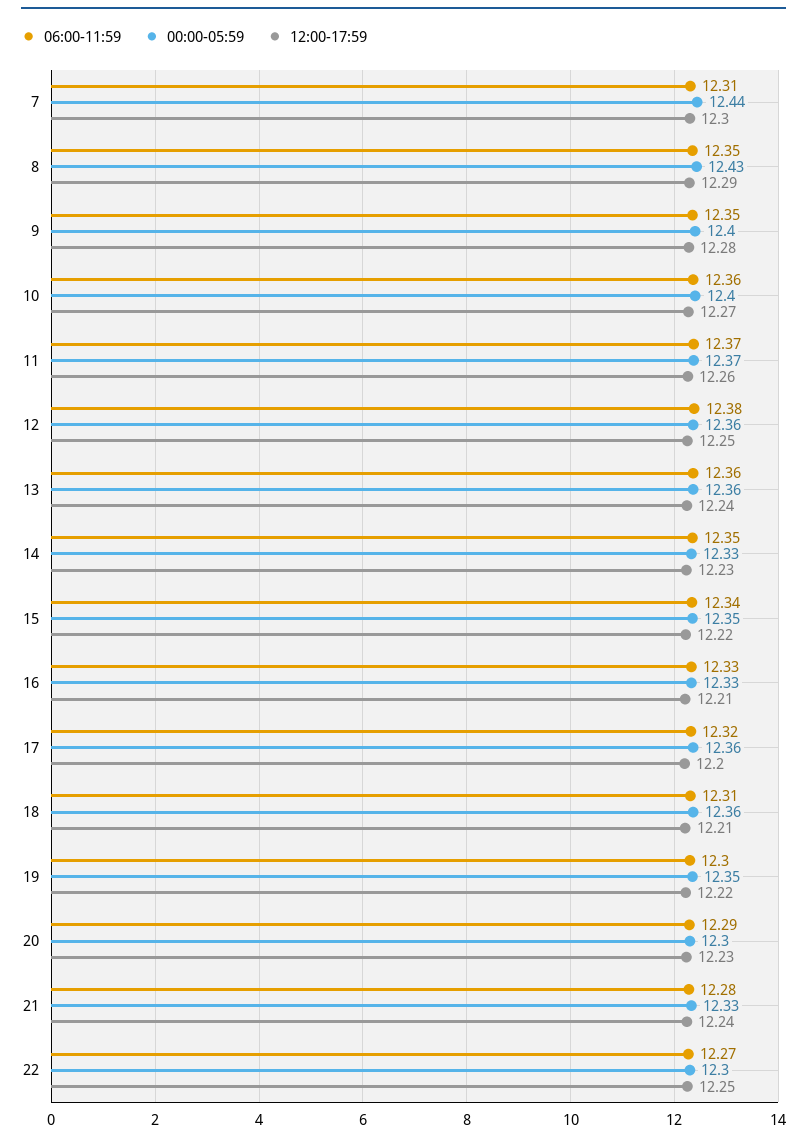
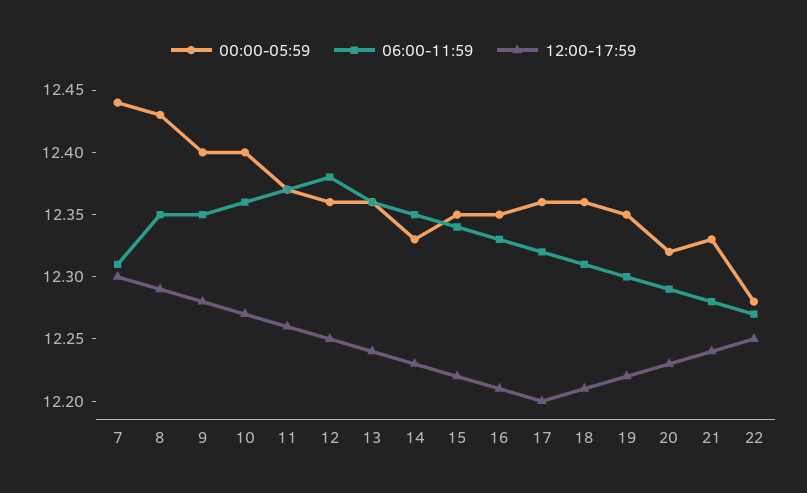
  {
    "06:00-11:59": {
      "7": 12.31,
      "8": 12.35,
      "9": 12.35,
      "10": 12.36,
      "11": 12.37,
      "12": 12.38,
      "13": 12.36,
      "14": 12.35,
      "15": 12.34,
      "16": 12.33,
      "17": 12.32,
      "18": 12.31,
      "19": 12.3,
      "20": 12.29,
      "21": 12.28,
      "22": 12.27
    },
    "00:00-05:59": {
      "7": 12.44,
      "8": 12.43,
      "9": 12.4,
      "10": 12.4,
      "11": 12.37,
      "12": 12.36,
      "13": 12.36,
      "14": 12.33,
      "15": 12.35,
-     "16": 12.33,
+     "16": 12.35,
      "17": 12.36,
      "18": 12.36,
      "19": 12.35,
-     "20": 12.3,
+     "20": 12.32,
      "21": 12.33,
-     "22": 12.3
+     "22": 12.28
    },
    "12:00-17:59": {
      "7": 12.3,
      "8": 12.29,
      "9": 12.28,
      "10": 12.27,
      "11": 12.26,
      "12": 12.25,
      "13": 12.24,
      "14": 12.23,
      "15": 12.22,
      "16": 12.21,
      "17": 12.2,
      "18": 12.21,
      "19": 12.22,
      "20": 12.23,
      "21": 12.24,
      "22": 12.25
    }
  }

